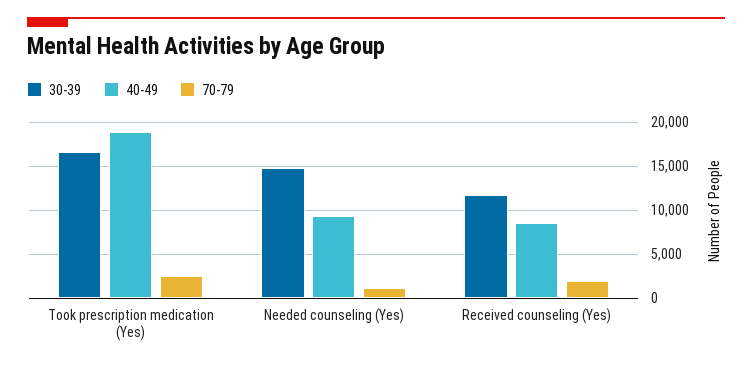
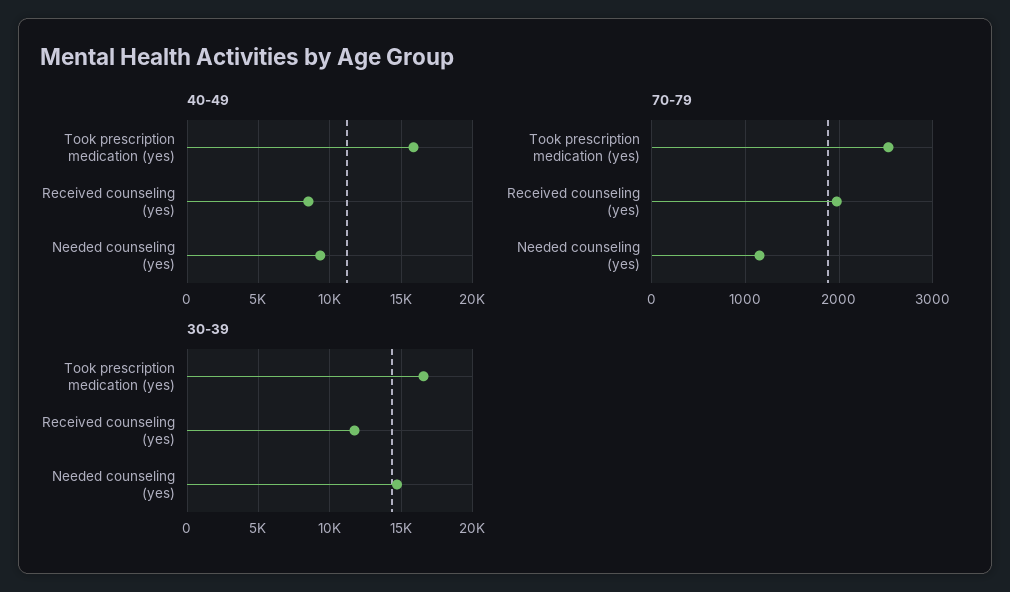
  {
    "30-39": {
      "Took prescription medication (Yes)": 16500,
      "Needed counseling (Yes)": 14500,
      "Received counseling (Yes)": 11500
    },
    "40-49": {
-     "Took prescription medication (Yes)": 19000,
+     "Took prescription medication (Yes)": 16000,
      "Needed counseling (Yes)": 9500,
      "Received counseling (Yes)": 8500
    },
    "70-79": {
      "Took prescription medication (Yes)": 2500,
      "Needed counseling (Yes)": 1200,
      "Received counseling (Yes)": 2000
    }
  }

